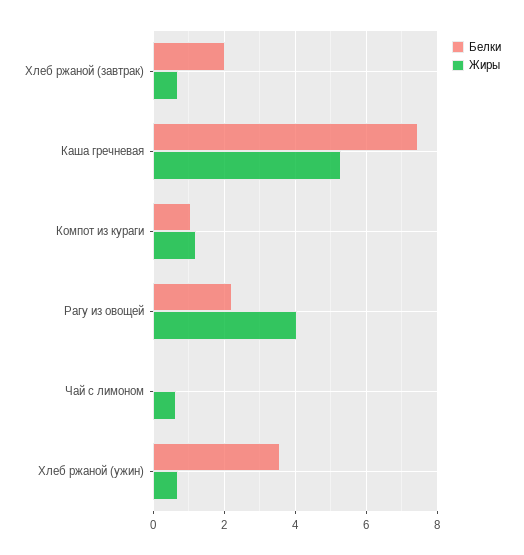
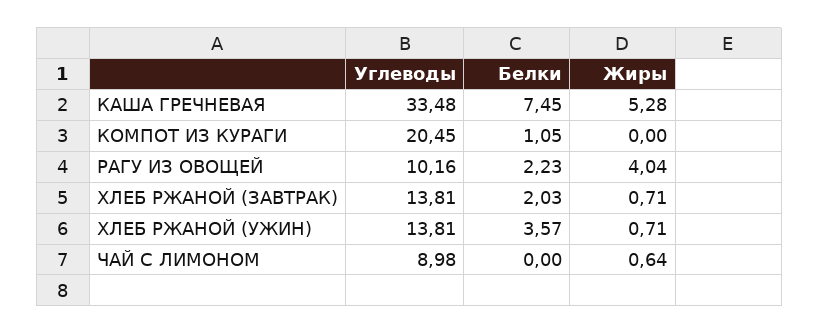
  {
    "Белки": {
      "Хлеб ржаной (завтрак)": 2.03,
      "Каша гречневая": 7.45,
      "Компот из кураги": 1.05,
      "Рагу из овощей": 2.23,
      "Чай с лимоном": 0,
      "Хлеб ржаной (ужин)": 3.57
    },
    "Жиры": {
      "Хлеб ржаной (завтрак)": 0.71,
      "Каша гречневая": 5.28,
-     "Компот из кураги": 1.2,
+     "Компот из кураги": 0,
      "Рагу из овощей": 4.04,
      "Чай с лимоном": 0.64,
      "Хлеб ржаной (ужин)": 0.71
-   }
+   },
+   "Углеводы": {
+     "Каша гречневая": 33.48,
+     "Компот из кураги": 20.45,
+     "Рагу из овощей": 10.16,
+     "Хлеб ржаной (завтрак)": 13.81,
+     "Хлеб ржаной (ужин)": 13.81,
+     "Чай с лимоном": 8.98
+   }
  }

